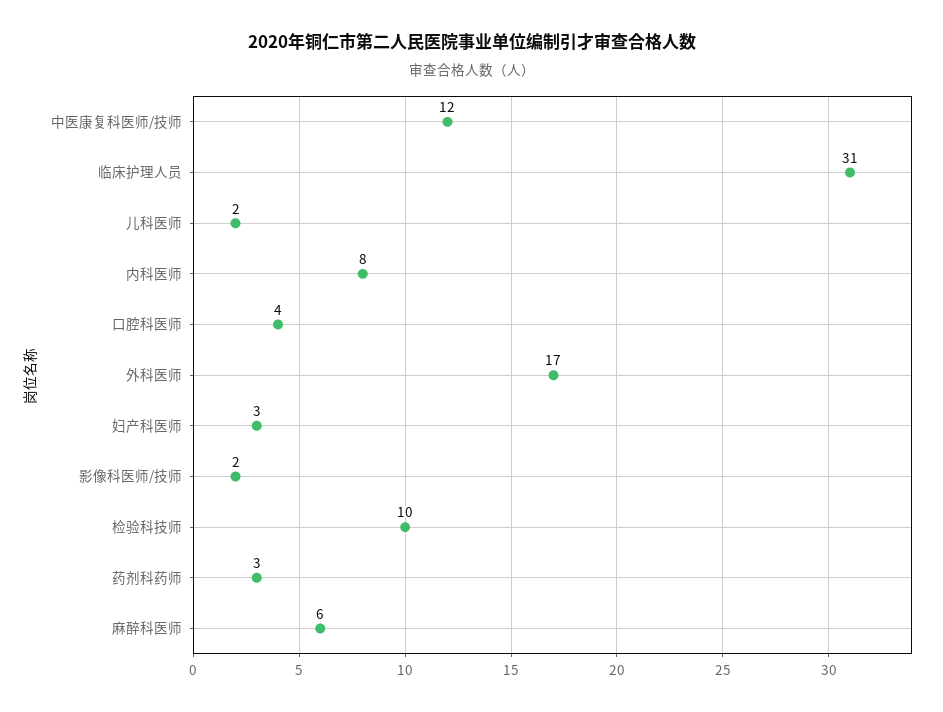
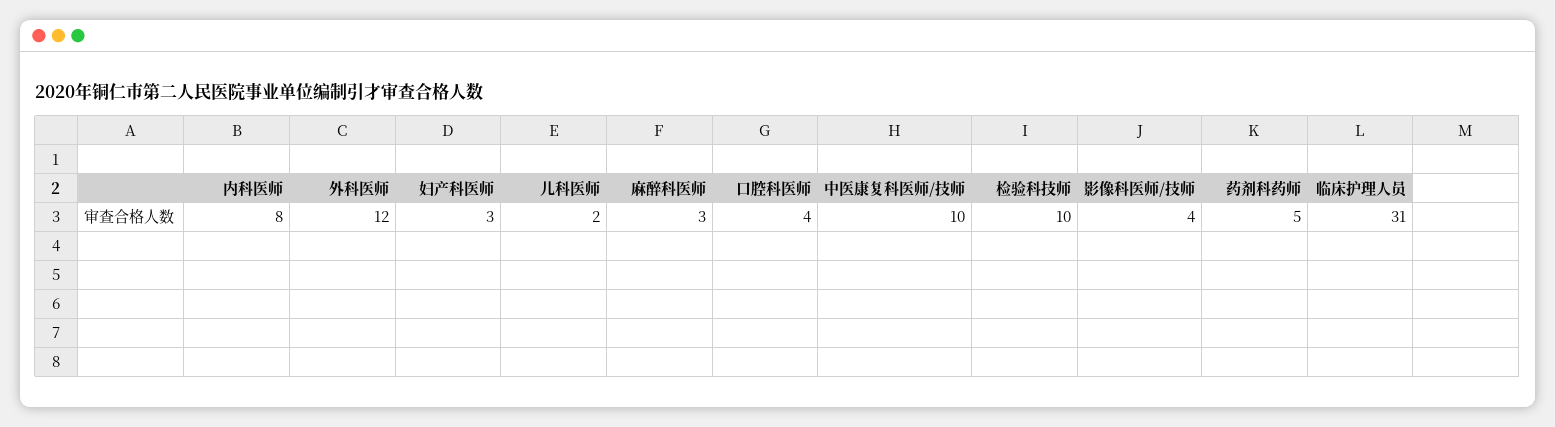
  {
-   "中医康复科医师/技师": 12,
+   "中医康复科医师/技师": 10,
    "临床护理人员": 31,
    "儿科医师": 2,
    "内科医师": 8,
    "口腔科医师": 4,
-   "外科医师": 17,
+   "外科医师": 12,
    "妇产科医师": 3,
-   "影像科医师/技师": 2,
+   "影像科医师/技师": 4,
    "检验科技师": 10,
-   "药剂科药师": 3,
+   "药剂科药师": 5,
-   "麻醉科医师": 6
+   "麻醉科医师": 3
  }

